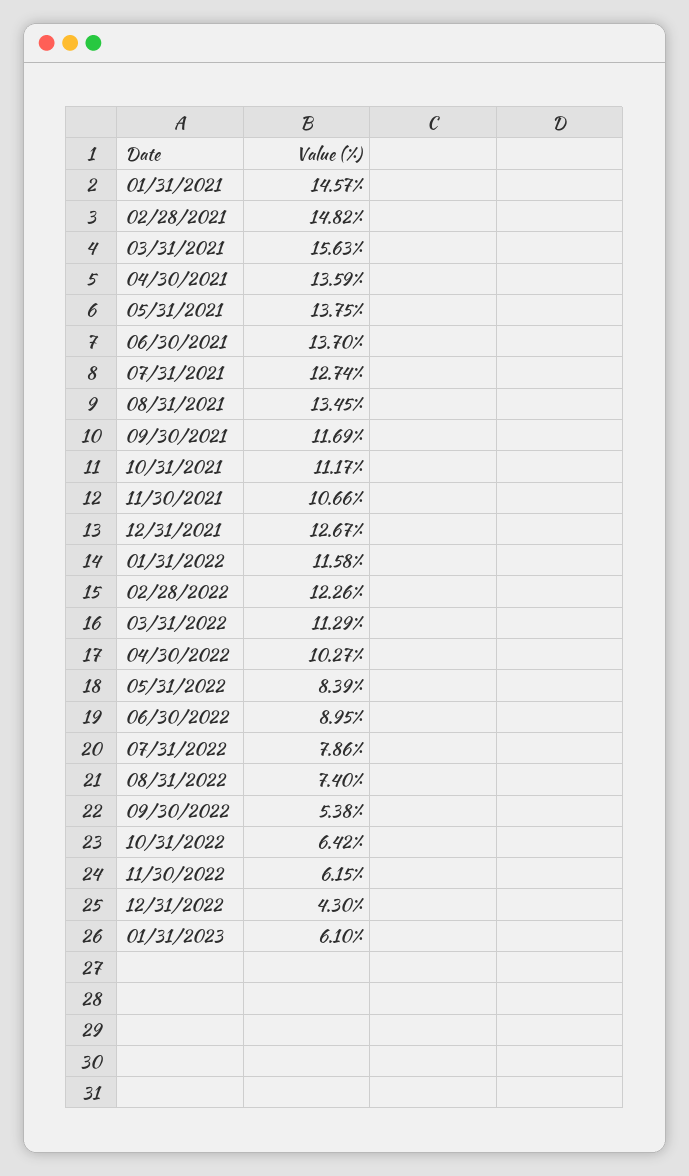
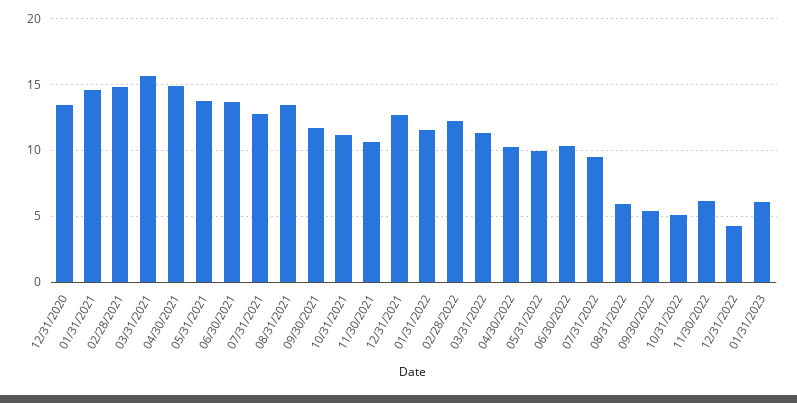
  {
    "01/31/2021": 14.57,
    "02/28/2021": 14.82,
    "03/31/2021": 15.63,
-   "04/30/2021": 13.59,
+   "04/30/2021": 15,
    "05/31/2021": 13.75,
    "06/30/2021": 13.7,
    "07/31/2021": 12.74,
    "08/31/2021": 13.45,
    "09/30/2021": 11.69,
    "10/31/2021": 11.17,
    "11/30/2021": 10.66,
    "12/31/2021": 12.67,
    "01/31/2022": 11.58,
    "02/28/2022": 12.26,
    "03/31/2022": 11.29,
    "04/30/2022": 10.27,
-   "05/31/2022": 8.39,
+   "05/31/2022": 10,
-   "06/30/2022": 8.95,
+   "06/30/2022": 10.5,
-   "07/31/2022": 7.86,
+   "07/31/2022": 9.5,
-   "08/31/2022": 7.4,
+   "08/31/2022": 6,
    "09/30/2022": 5.38,
-   "10/31/2022": 6.42,
+   "10/31/2022": 5,
    "11/30/2022": 6.15,
    "12/31/2022": 4.3,
-   "01/31/2023": 6.1
+   "01/31/2023": 6.1,
+   "12/31/2020": 13.5
  }

